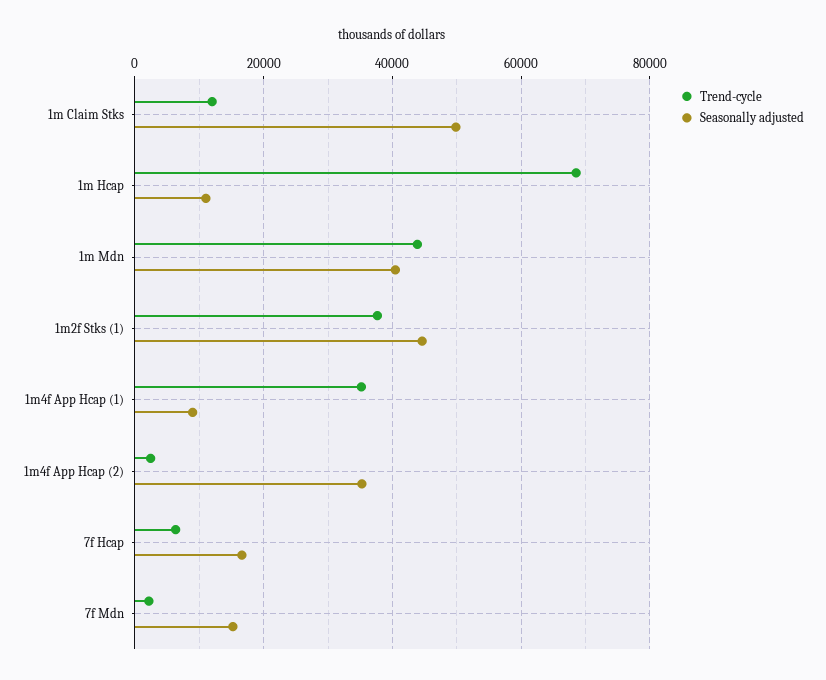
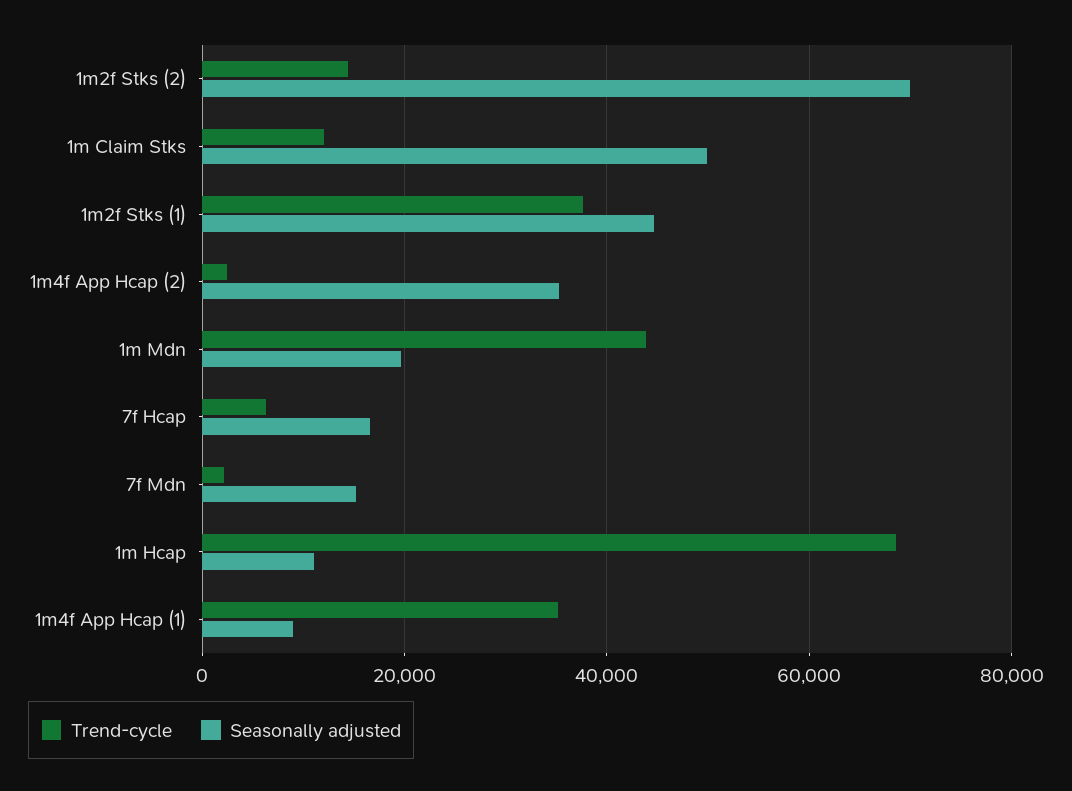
  {
    "Trend-cycle": {
      "1m Claim Stks": 12000,
      "1m Hcap": 68000,
      "1m Mdn": 44000,
      "1m2f Stks (1)": 38000,
      "1m4f App Hcap (1)": 36000,
      "1m4f App Hcap (2)": 2000,
      "7f Hcap": 6000,
-     "7f Mdn": 2000
+     "7f Mdn": 2000,
+     "1m2f Stks (2)": 14000
    },
    "Seasonally adjusted": {
      "1m Claim Stks": 50000,
      "1m Hcap": 12000,
-     "1m Mdn": 40000,
+     "1m Mdn": 20000,
      "1m2f Stks (1)": 44000,
      "1m4f App Hcap (1)": 8000,
      "1m4f App Hcap (2)": 36000,
      "7f Hcap": 16000,
-     "7f Mdn": 16000
+     "7f Mdn": 16000,
+     "1m2f Stks (2)": 70000
    }
  }

